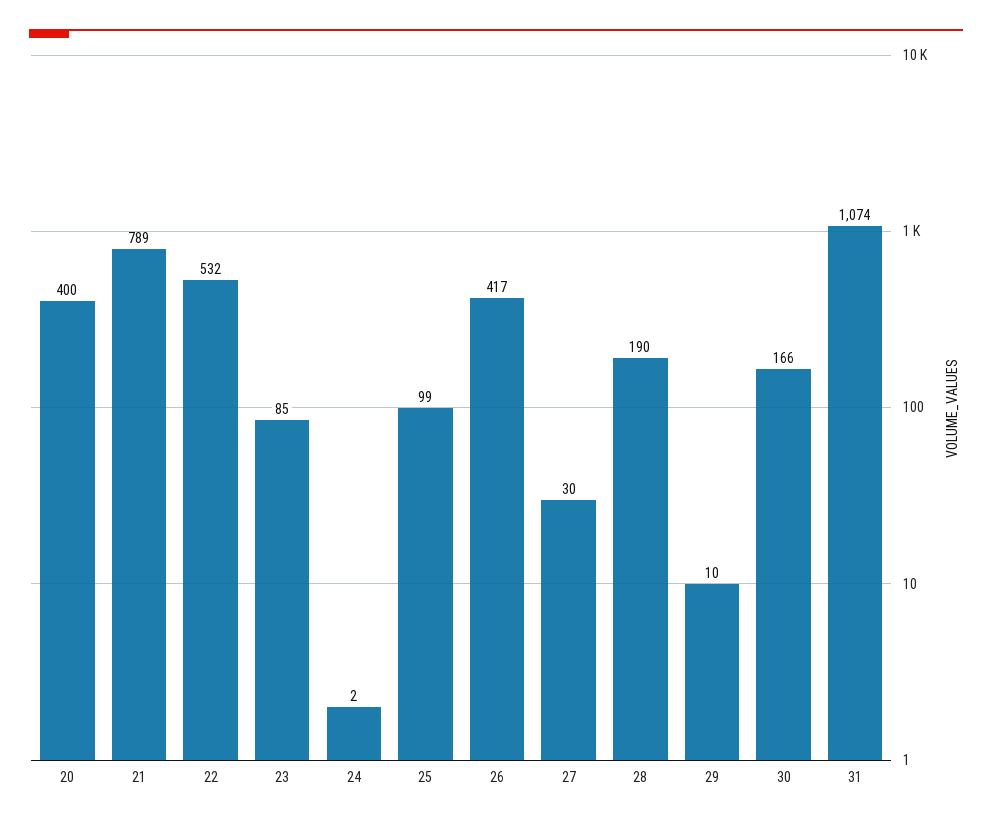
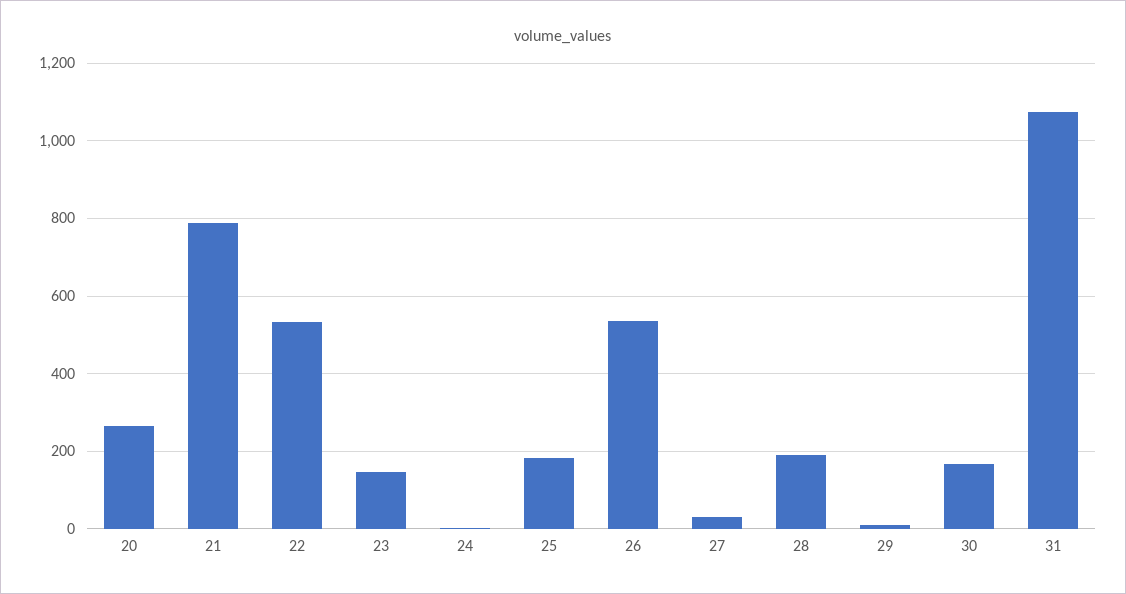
  {
-   "20": 400,
+   "20": 260,
    "21": 789,
    "22": 532,
-   "23": 85,
+   "23": 140,
    "24": 2,
-   "25": 99,
+   "25": 180,
-   "26": 417,
+   "26": 540,
    "27": 30,
    "28": 190,
    "29": 10,
    "30": 166,
    "31": 1074
  }

